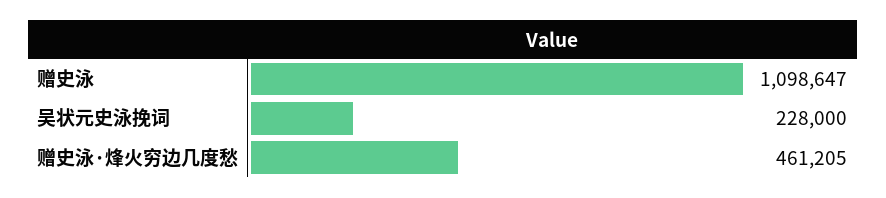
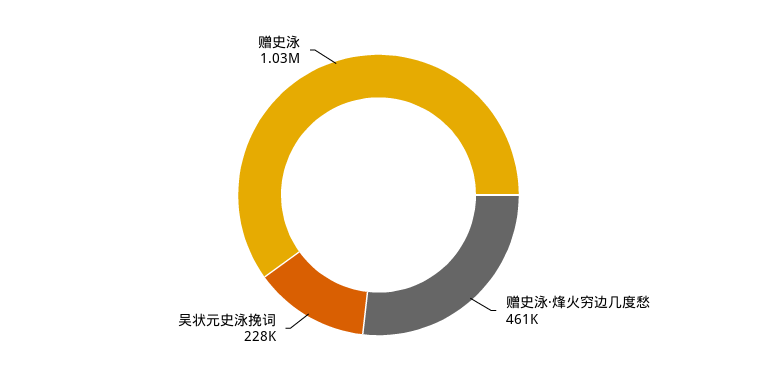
  {
-   "赠史泳": 1098647,
+   "赠史泳": 1030000,
    "吴状元史泳挽词": 228000,
    "赠史泳·烽火穷边几度愁": 461205
  }

